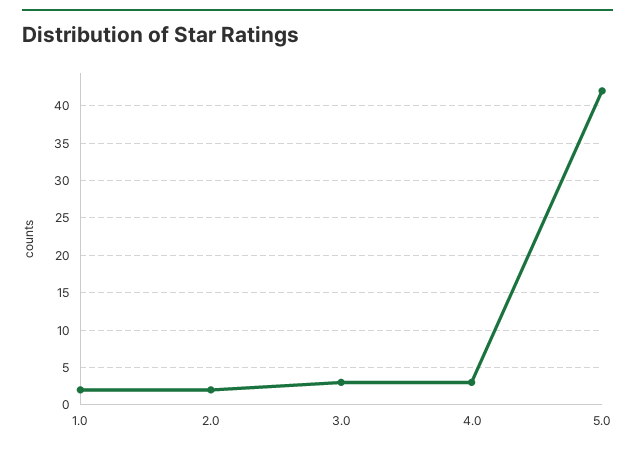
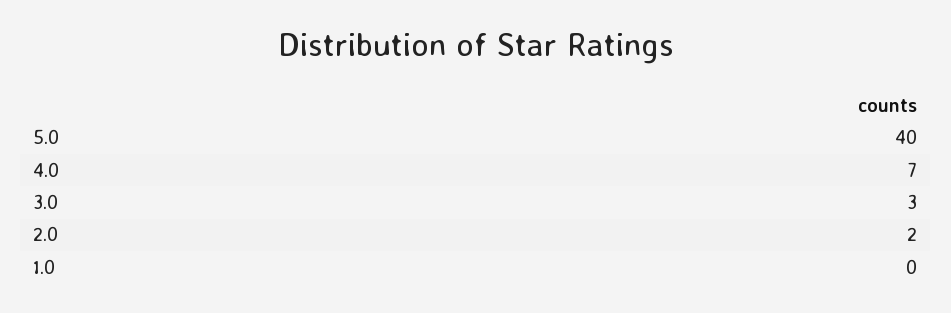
  {
-   "1.0": 2,
+   "1.0": 0,
    "2.0": 2,
    "3.0": 3,
-   "4.0": 3,
+   "4.0": 7,
-   "5.0": 42
+   "5.0": 40
  }

